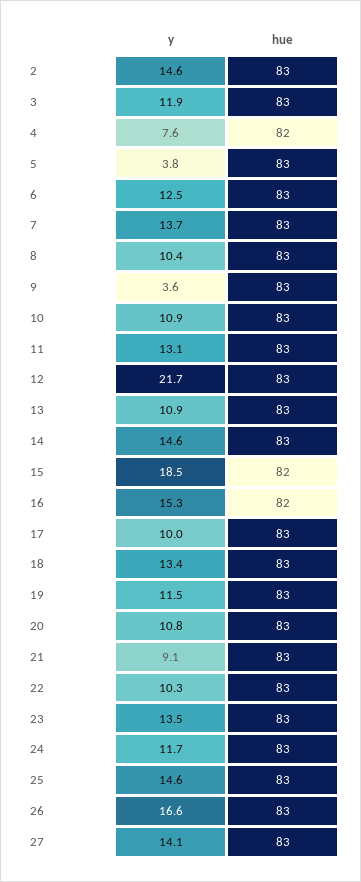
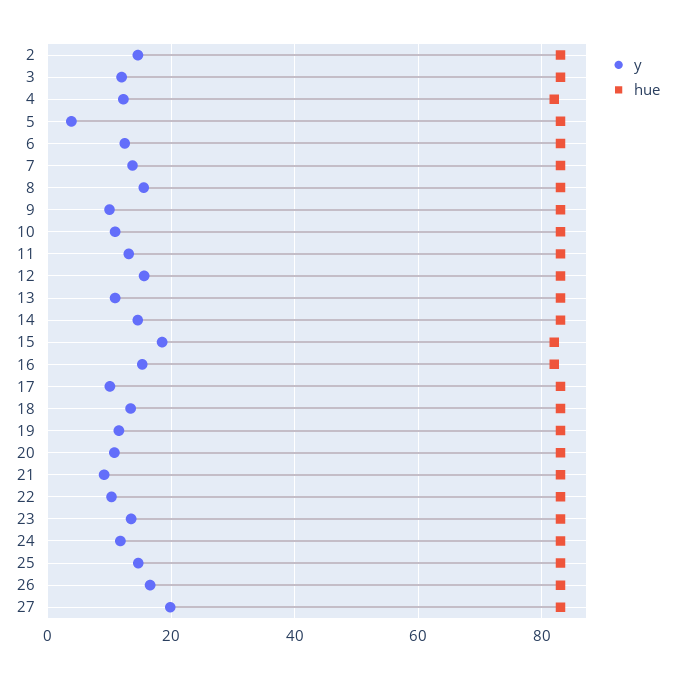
  {
    "y": {
      "2": 14.6,
      "3": 11.9,
-     "4": 7.6,
+     "4": 12,
      "5": 3.8,
      "6": 12.5,
      "7": 13.7,
-     "8": 10.4,
+     "8": 16,
-     "9": 3.6,
+     "9": 10,
      "10": 10.9,
      "11": 13.1,
-     "12": 21.7,
+     "12": 16,
      "13": 10.9,
      "14": 14.6,
      "15": 18.5,
      "16": 15.3,
      "17": 10,
      "18": 13.4,
      "19": 11.5,
      "20": 10.8,
      "21": 9.1,
      "22": 10.3,
      "23": 13.5,
      "24": 11.7,
      "25": 14.6,
      "26": 16.6,
-     "27": 14.1
+     "27": 20
    },
    "hue": {
      "2": 83,
      "3": 83,
      "4": 82,
      "5": 83,
      "6": 83,
      "7": 83,
      "8": 83,
      "9": 83,
      "10": 83,
      "11": 83,
      "12": 83,
      "13": 83,
      "14": 83,
      "15": 82,
      "16": 82,
      "17": 83,
      "18": 83,
      "19": 83,
      "20": 83,
      "21": 83,
      "22": 83,
      "23": 83,
      "24": 83,
      "25": 83,
      "26": 83,
      "27": 83
    }
  }

